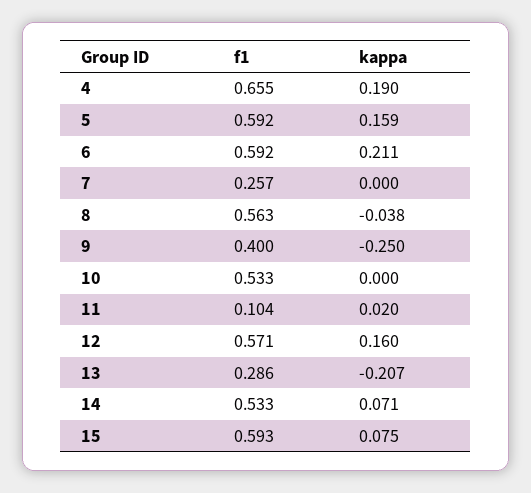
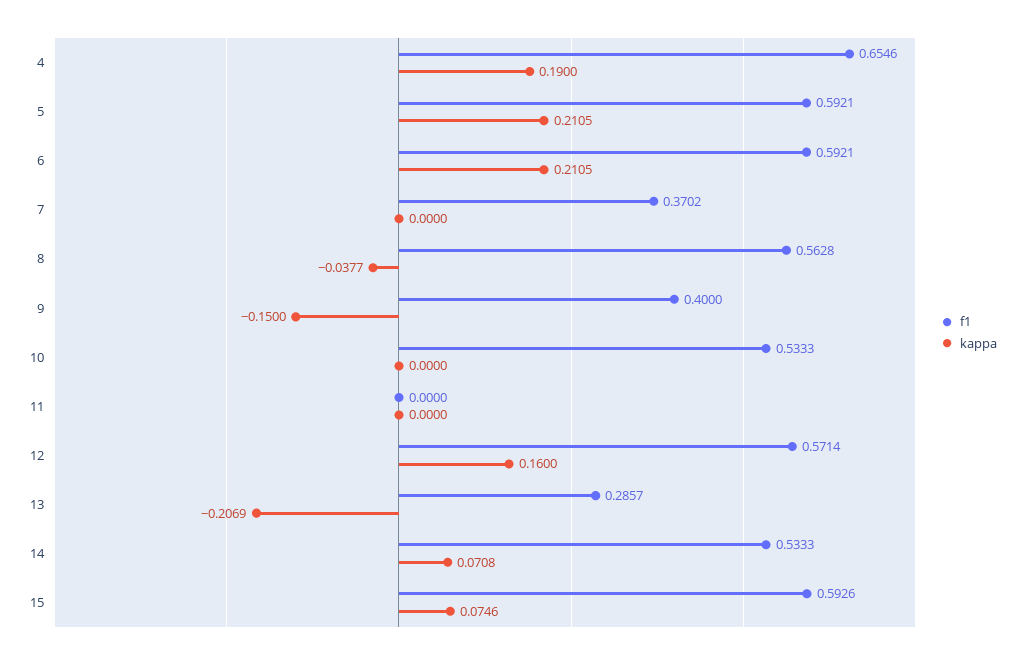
  {
    "f1": {
      "4": 0.6546,
      "5": 0.5921,
      "6": 0.5921,
-     "7": 0.257,
+     "7": 0.3702,
      "8": 0.5628,
      "9": 0.4,
      "10": 0.5333,
-     "11": 0.104,
+     "11": 0,
      "12": 0.5714,
      "13": 0.2857,
      "14": 0.5333,
      "15": 0.5926
    },
    "kappa": {
      "4": 0.19,
-     "5": 0.159,
+     "5": 0.2105,
      "6": 0.2105,
      "7": 0,
      "8": -0.0377,
-     "9": -0.25,
+     "9": -0.15,
      "10": 0,
-     "11": 0.02,
+     "11": 0,
      "12": 0.16,
      "13": -0.2069,
      "14": 0.0708,
      "15": 0.0746
    }
  }

